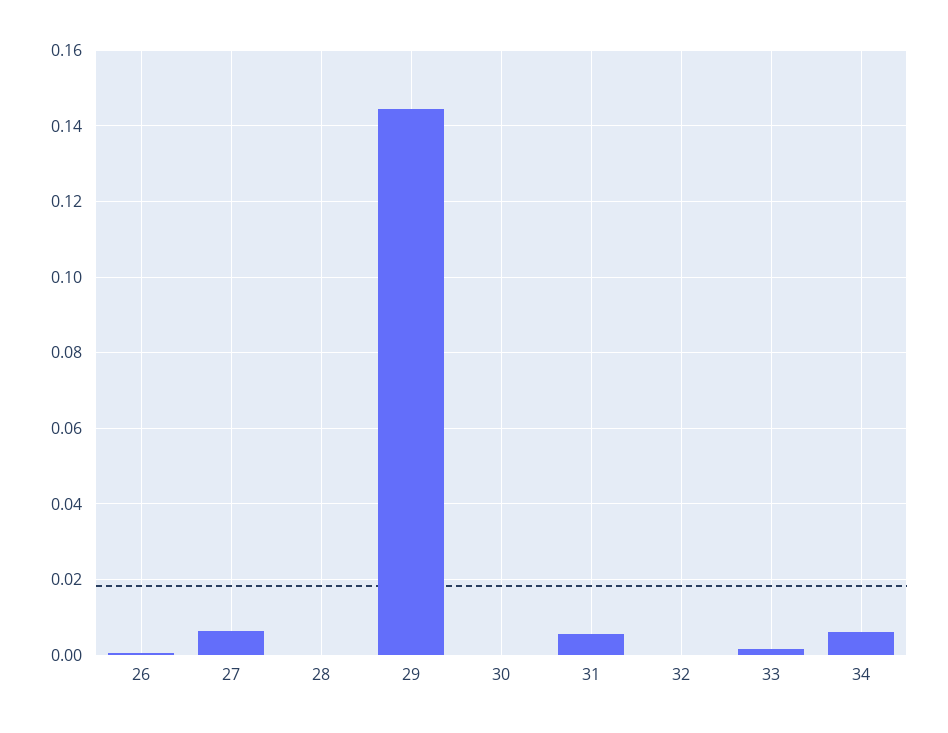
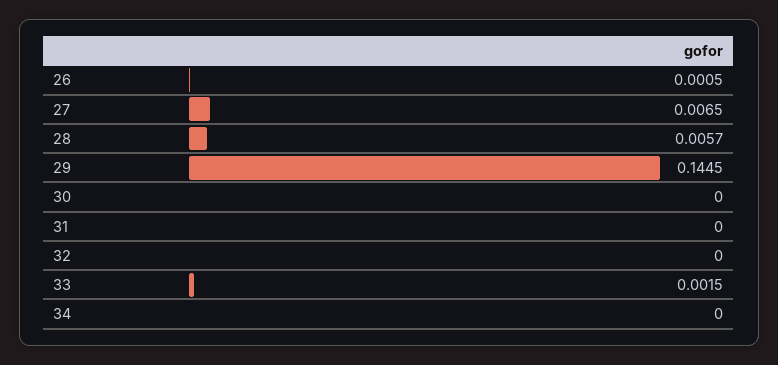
  {
    "26": 0.0005,
    "27": 0.0065,
-   "28": 0,
+   "28": 0.0057,
    "29": 0.1445,
    "30": 0,
-   "31": 0.006,
+   "31": 0,
    "32": 0,
    "33": 0.0015,
-   "34": 0.006
+   "34": 0
  }

